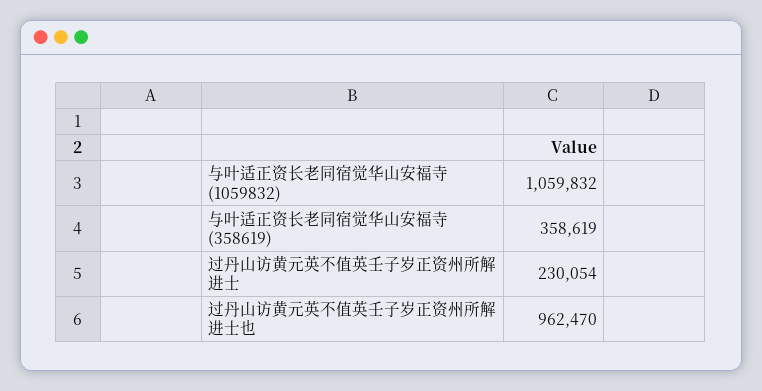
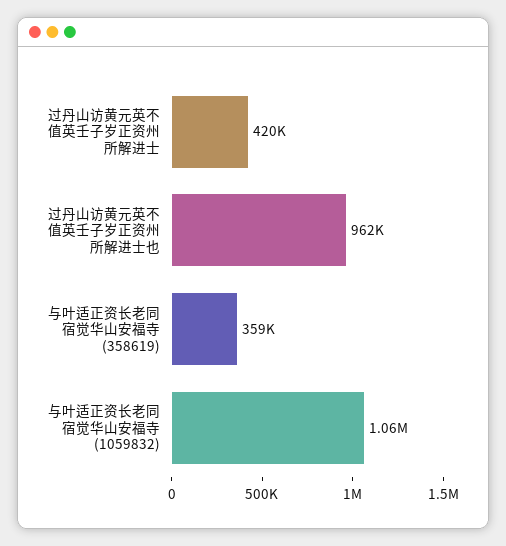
  {
    "与叶适正资长老同宿觉华山安福寺 (1059832)": 1059832,
    "与叶适正资长老同宿觉华山安福寺 (358619)": 358619,
-   "过丹山访黄元英不值英壬子岁正资州所解进士": 230054,
+   "过丹山访黄元英不值英壬子岁正资州所解进士": 420000,
    "过丹山访黄元英不值英壬子岁正资州所解进士也": 962470
  }

